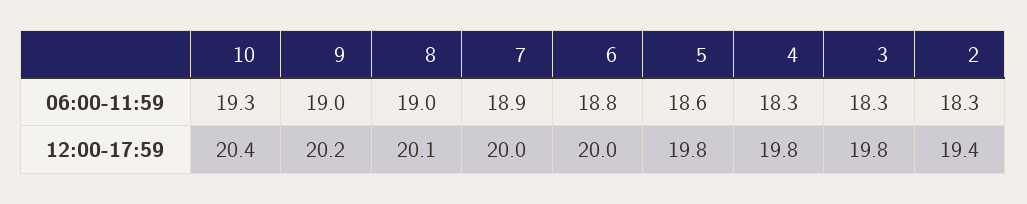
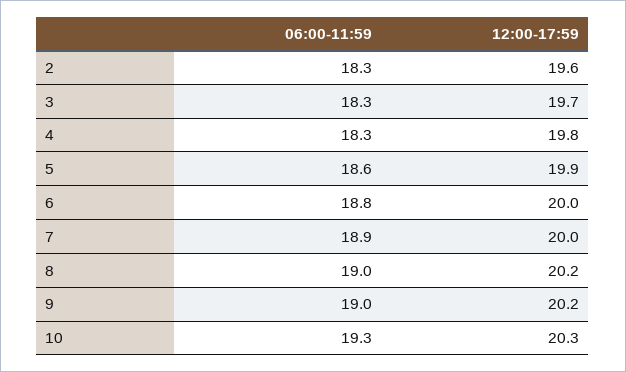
  {
    "10": {
      "06:00-11:59": 19.3,
-     "12:00-17:59": 20.4
+     "12:00-17:59": 20.3
    },
    "9": {
      "06:00-11:59": 19,
      "12:00-17:59": 20.2
    },
    "8": {
      "06:00-11:59": 19,
-     "12:00-17:59": 20.1
+     "12:00-17:59": 20.2
    },
    "7": {
      "06:00-11:59": 18.9,
      "12:00-17:59": 20
    },
    "6": {
      "06:00-11:59": 18.8,
      "12:00-17:59": 20
    },
    "5": {
      "06:00-11:59": 18.6,
-     "12:00-17:59": 19.8
+     "12:00-17:59": 19.9
    },
    "4": {
      "06:00-11:59": 18.3,
      "12:00-17:59": 19.8
    },
    "3": {
      "06:00-11:59": 18.3,
-     "12:00-17:59": 19.8
+     "12:00-17:59": 19.7
    },
    "2": {
      "06:00-11:59": 18.3,
-     "12:00-17:59": 19.4
+     "12:00-17:59": 19.6
    }
  }

